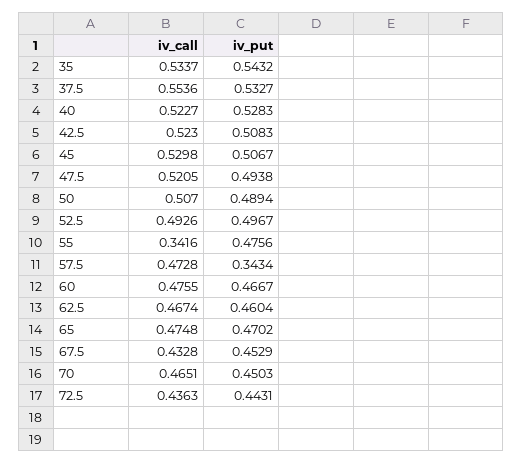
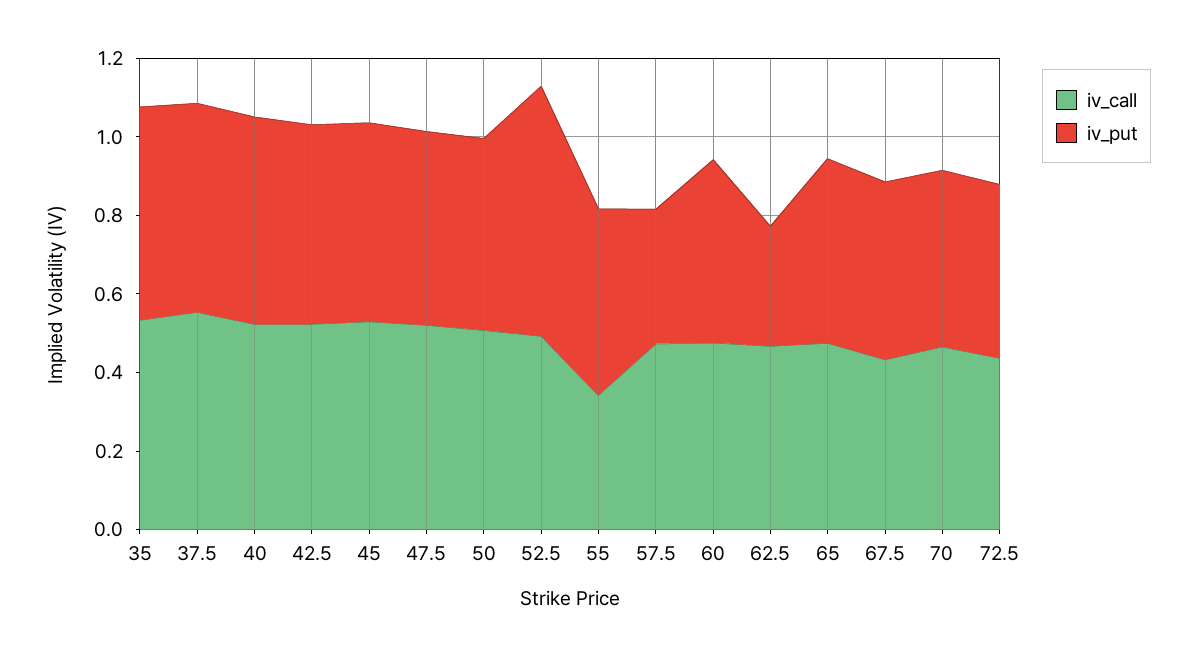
  {
    "iv_call": {
      "35": 0.5337,
      "37.5": 0.5536,
      "40": 0.5227,
      "42.5": 0.523,
      "45": 0.5298,
      "47.5": 0.5205,
      "50": 0.507,
      "52.5": 0.4926,
      "55": 0.3416,
      "57.5": 0.4728,
      "60": 0.4755,
      "62.5": 0.4674,
      "65": 0.4748,
      "67.5": 0.4328,
      "70": 0.4651,
      "72.5": 0.4363
    },
    "iv_put": {
      "35": 0.5432,
      "37.5": 0.5327,
      "40": 0.5283,
      "42.5": 0.5083,
      "45": 0.5067,
      "47.5": 0.4938,
      "50": 0.4894,
-     "52.5": 0.4967,
+     "52.5": 0.65,
      "55": 0.4756,
      "57.5": 0.3434,
      "60": 0.4667,
-     "62.5": 0.4604,
+     "62.5": 0.3,
      "65": 0.4702,
      "67.5": 0.4529,
      "70": 0.4503,
      "72.5": 0.4431
    }
  }

